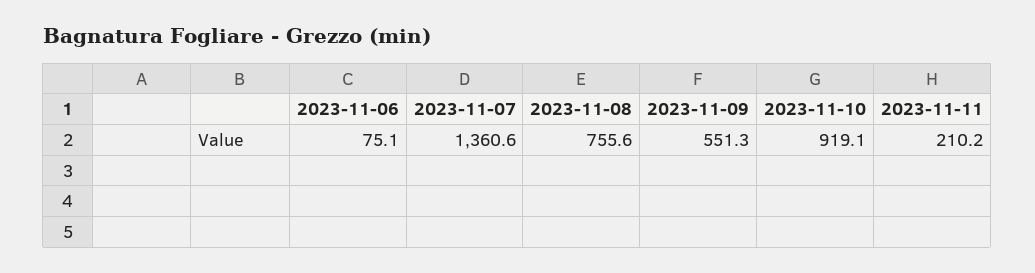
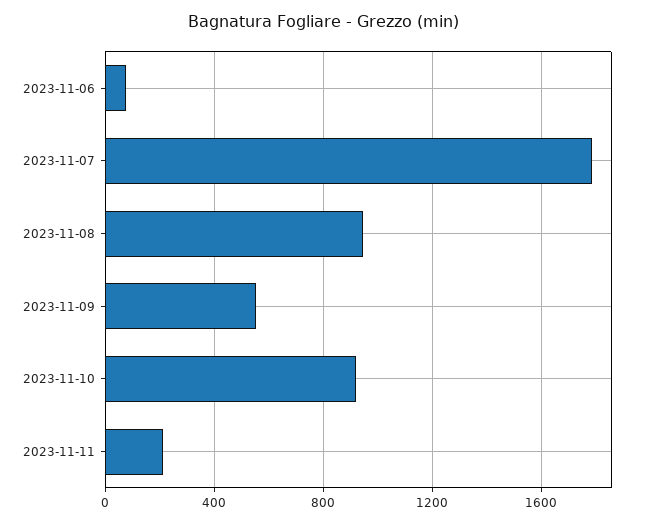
  {
    "2023-11-06": 75.1,
-   "2023-11-07": 1360.6,
+   "2023-11-07": 1800,
-   "2023-11-08": 755.6,
+   "2023-11-08": 950,
    "2023-11-09": 551.3,
    "2023-11-10": 919.1,
    "2023-11-11": 210.2
  }

